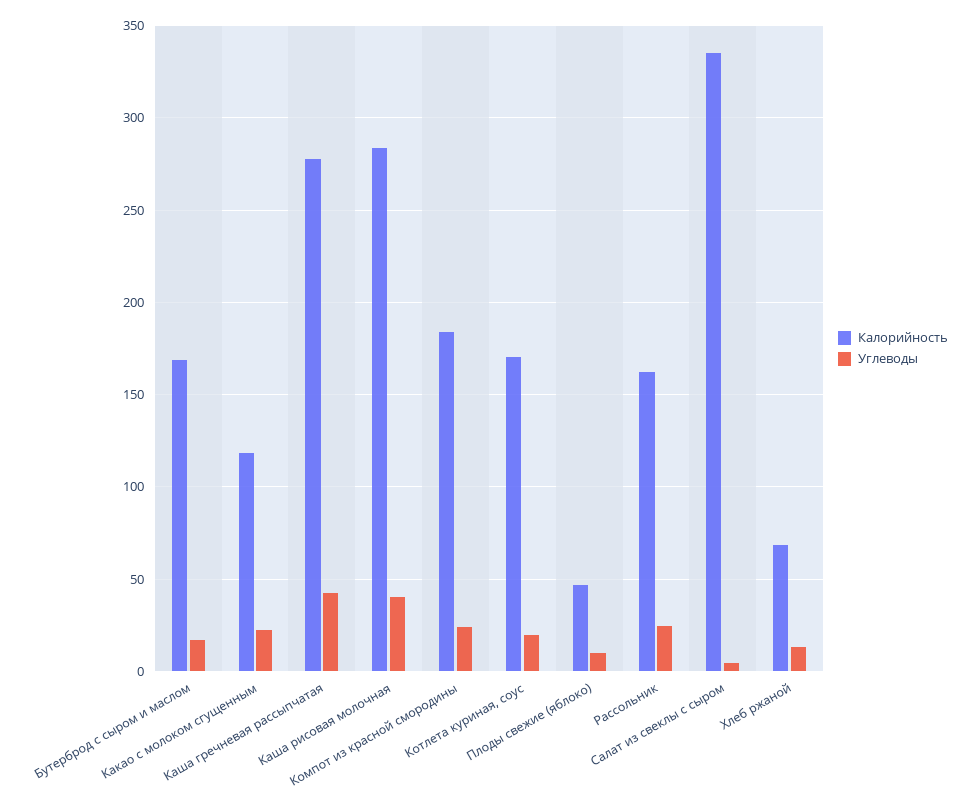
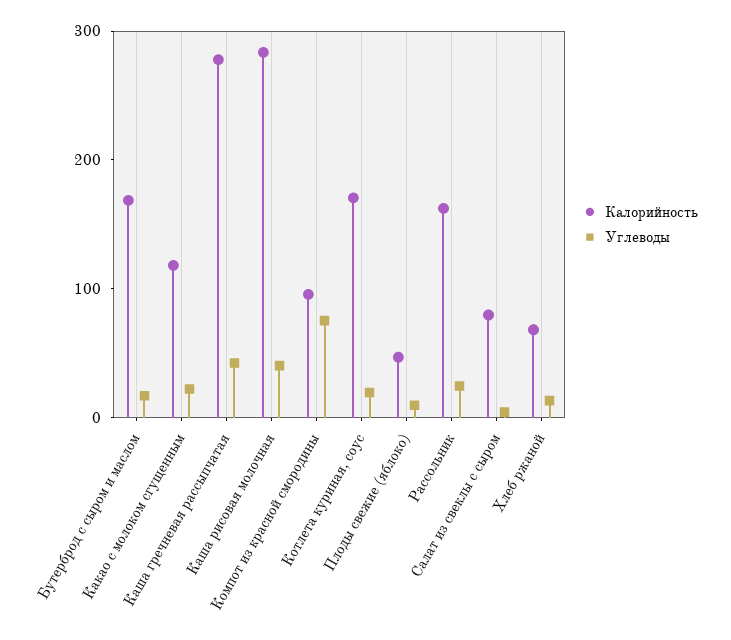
  {
    "Калорийность": {
      "Бутерброд с сыром и маслом": 170,
      "Какао с молоком сгущенным": 120,
      "Каша гречневая рассыпчатая": 280,
      "Каша рисовая молочная": 285,
-     "Компот из красной смородины": 185,
+     "Компот из красной смородины": 100,
      "Котлета куриная, соус": 170,
      "Плоды свежие (яблоко)": 45,
      "Рассольник": 160,
-     "Салат из свеклы с сыром": 335,
+     "Салат из свеклы с сыром": 80,
      "Хлеб ржаной": 70
    },
    "Углеводы": {
      "Бутерброд с сыром и маслом": 15,
      "Какао с молоком сгущенным": 20,
      "Каша гречневая рассыпчатая": 45,
      "Каша рисовая молочная": 40,
-     "Компот из красной смородины": 25,
+     "Компот из красной смородины": 80,
      "Котлета куриная, соус": 20,
      "Плоды свежие (яблоко)": 10,
      "Рассольник": 25,
      "Салат из свеклы с сыром": 5,
      "Хлеб ржаной": 15
    }
  }

